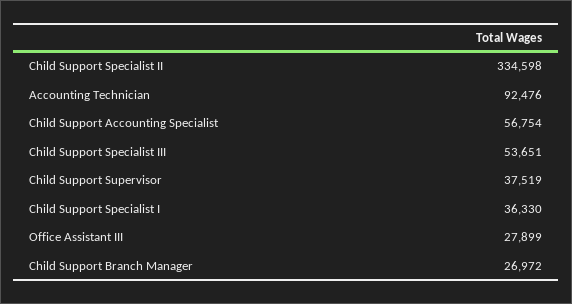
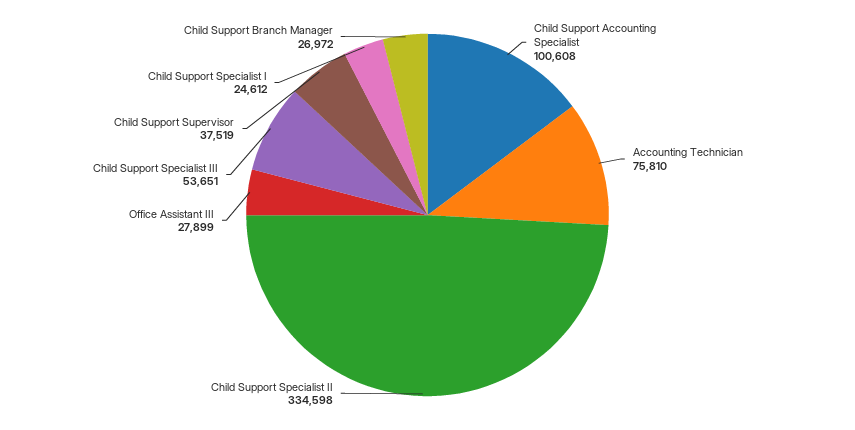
  {
    "Child Support Specialist II": 334598,
-   "Accounting Technician": 92476,
+   "Accounting Technician": 75810,
-   "Child Support Accounting Specialist": 56754,
+   "Child Support Accounting Specialist": 100608,
    "Child Support Specialist III": 53651,
    "Child Support Supervisor": 37519,
-   "Child Support Specialist I": 36330,
+   "Child Support Specialist I": 24612,
    "Office Assistant III": 27899,
    "Child Support Branch Manager": 26972
  }

